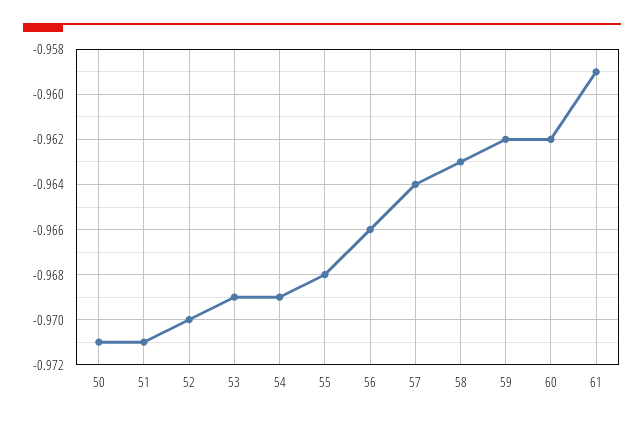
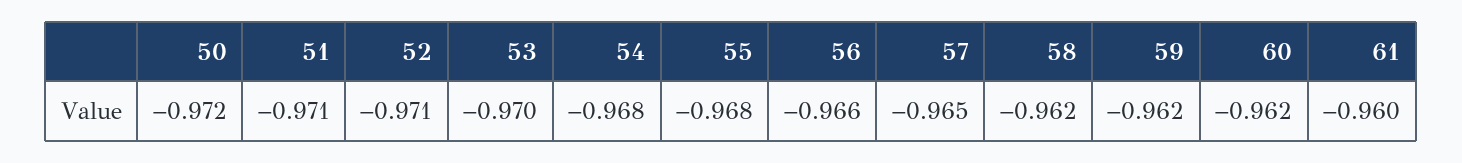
  {
-   "50": -0.971,
+   "50": -0.972,
    "51": -0.971,
-   "52": -0.97,
+   "52": -0.971,
-   "53": -0.969,
+   "53": -0.97,
-   "54": -0.969,
+   "54": -0.968,
    "55": -0.968,
    "56": -0.966,
-   "57": -0.964,
+   "57": -0.965,
-   "58": -0.963,
+   "58": -0.962,
    "59": -0.962,
    "60": -0.962,
-   "61": -0.959
+   "61": -0.96
  }

